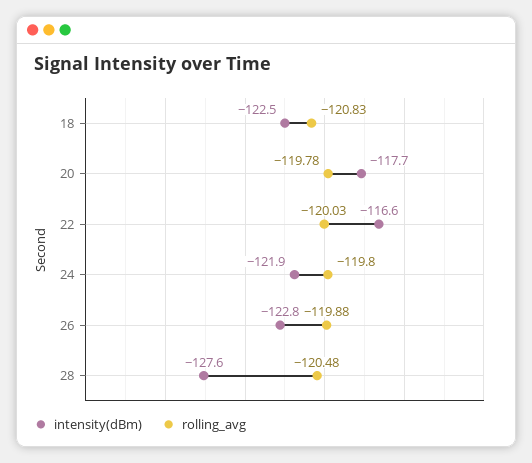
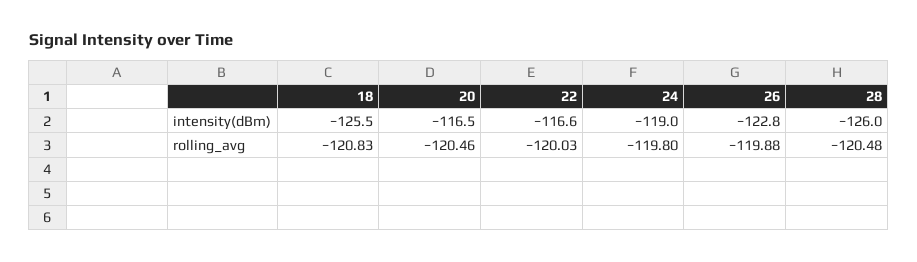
  {
    "intensity(dBm)": {
-     "18": -122.5,
+     "18": -125.5,
-     "20": -117.7,
+     "20": -116.5,
      "22": -116.6,
-     "24": -121.9,
+     "24": -119,
      "26": -122.8,
-     "28": -127.6
+     "28": -126
    },
    "rolling_avg": {
      "18": -120.83,
-     "20": -119.78,
+     "20": -120.46,
      "22": -120.03,
      "24": -119.8,
      "26": -119.88,
      "28": -120.48
    }
  }

